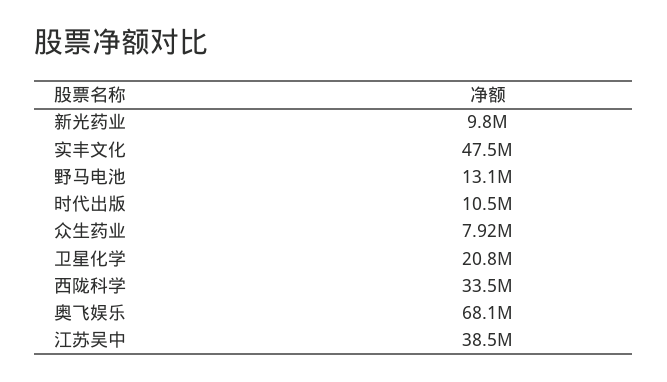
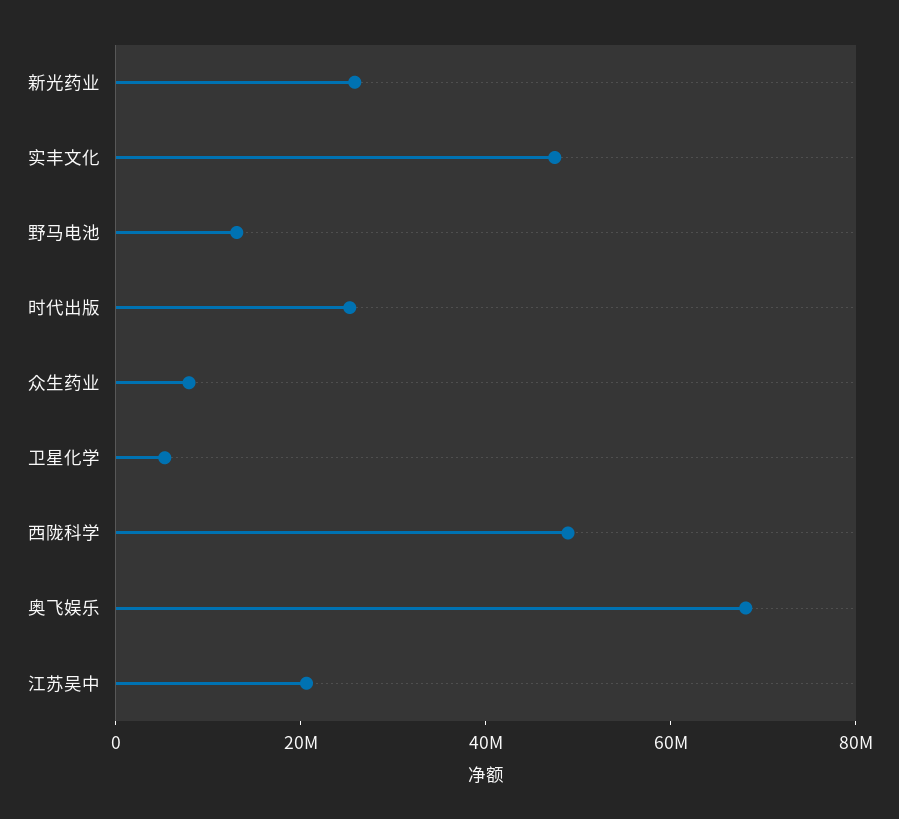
  {
-   "新光药业": 9800000,
+   "新光药业": 25000000,
    "实丰文化": 47500000,
    "野马电池": 13100000,
-   "时代出版": 10500000,
+   "时代出版": 25000000,
    "众生药业": 7920000,
-   "卫星化学": 20800000,
+   "卫星化学": 5000000,
-   "西陇科学": 33500000,
+   "西陇科学": 50000000,
    "奥飞娱乐": 68100000,
-   "江苏吴中": 38500000
+   "江苏吴中": 20000000
  }

